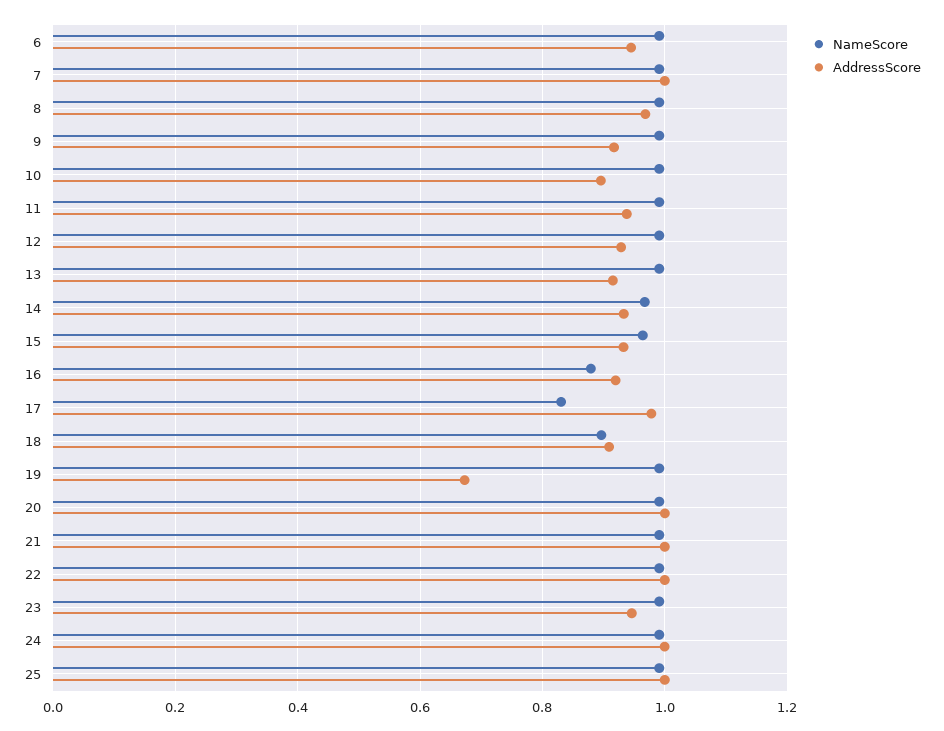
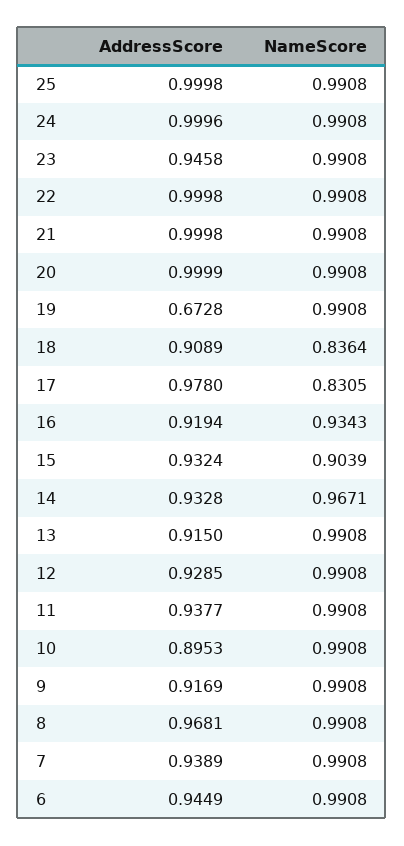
  {
    "NameScore": {
      "6": 0.9908,
      "7": 0.9908,
      "8": 0.9908,
      "9": 0.9908,
      "10": 0.9908,
      "11": 0.9908,
      "12": 0.9908,
      "13": 0.9908,
      "14": 0.9671,
-     "15": 0.96,
+     "15": 0.9039,
-     "16": 0.88,
+     "16": 0.9343,
      "17": 0.8305,
-     "18": 0.9,
+     "18": 0.8364,
      "19": 0.9908,
      "20": 0.9908,
      "21": 0.9908,
      "22": 0.9908,
      "23": 0.9908,
      "24": 0.9908,
      "25": 0.9908
    },
    "AddressScore": {
      "6": 0.9449,
-     "7": 1,
+     "7": 0.9389,
      "8": 0.9681,
      "9": 0.9169,
      "10": 0.8953,
      "11": 0.9377,
      "12": 0.9285,
      "13": 0.915,
      "14": 0.9328,
      "15": 0.9324,
      "16": 0.9194,
      "17": 0.978,
      "18": 0.9089,
      "19": 0.6728,
      "20": 0.9999,
      "21": 0.9998,
      "22": 0.9998,
      "23": 0.9458,
      "24": 0.9996,
      "25": 0.9998
    }
  }

